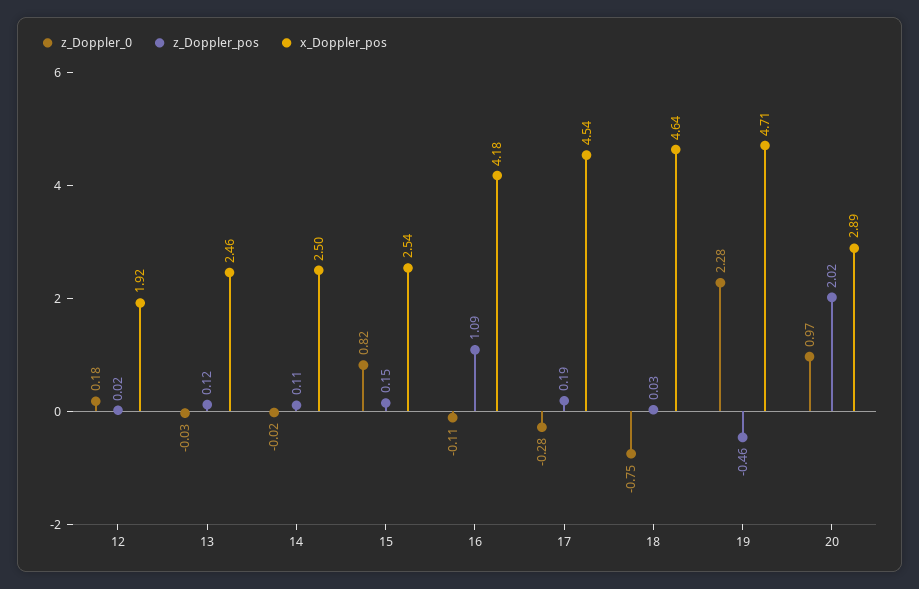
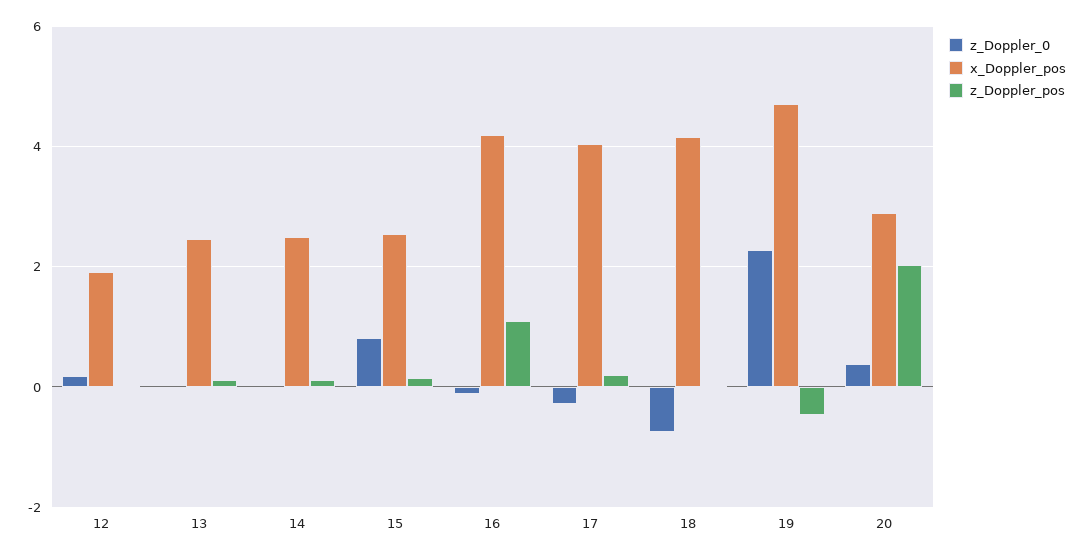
  {
    "z_Doppler_0": {
      "12": 0.18,
      "13": -0.03,
      "14": -0.02,
      "15": 0.82,
      "16": -0.11,
      "17": -0.28,
      "18": -0.75,
      "19": 2.28,
-     "20": 0.97
+     "20": 0.4
    },
    "z_Doppler_pos": {
      "12": 0.02,
      "13": 0.12,
      "14": 0.11,
      "15": 0.15,
      "16": 1.09,
      "17": 0.19,
      "18": 0.03,
      "19": -0.46,
      "20": 2.02
    },
    "x_Doppler_pos": {
      "12": 1.92,
      "13": 2.46,
      "14": 2.5,
      "15": 2.54,
      "16": 4.18,
-     "17": 4.54,
+     "17": 4,
-     "18": 4.64,
+     "18": 4.2,
      "19": 4.71,
      "20": 2.89
    }
  }

